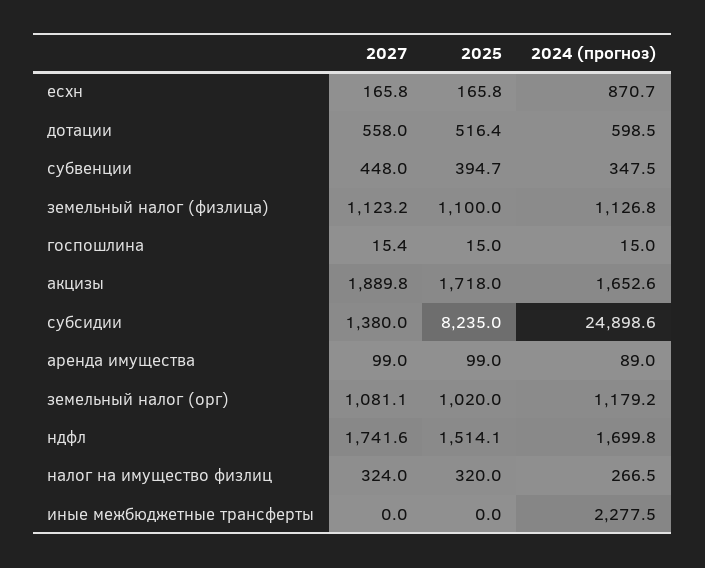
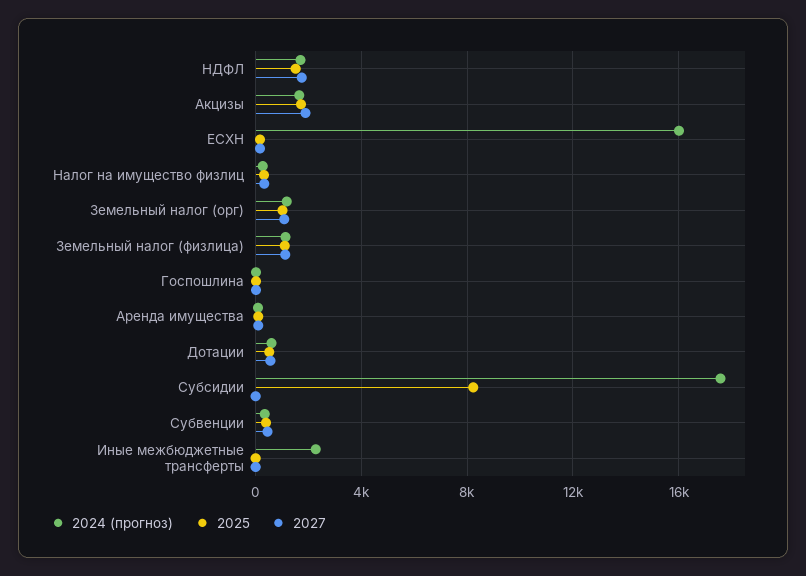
  {
    "2027": {
      "есхн": 165.8,
      "дотации": 558,
      "субвенции": 448,
      "земельный налог (физлица)": 1123.2,
      "госпошлина": 15.4,
      "акцизы": 1889.8,
-     "субсидии": 1380,
+     "субсидии": 0,
      "аренда имущества": 99,
      "земельный налог (орг)": 1081.1,
      "ндфл": 1741.6,
      "налог на имущество физлиц": 324,
      "иные межбюджетные трансферты": 0
    },
    "2025": {
      "есхн": 165.8,
      "дотации": 516.4,
      "субвенции": 394.7,
      "земельный налог (физлица)": 1100,
      "госпошлина": 15,
      "акцизы": 1718,
      "субсидии": 8235,
      "аренда имущества": 99,
      "земельный налог (орг)": 1020,
      "ндфл": 1514.1,
      "налог на имущество физлиц": 320,
      "иные межбюджетные трансферты": 0
    },
    "2024 (прогноз)": {
-     "есхн": 870.7,
+     "есхн": 16000,
      "дотации": 598.5,
      "субвенции": 347.5,
      "земельный налог (физлица)": 1126.8,
      "госпошлина": 15,
      "акцизы": 1652.6,
-     "субсидии": 24898.6,
+     "субсидии": 17500,
      "аренда имущества": 89,
      "земельный налог (орг)": 1179.2,
      "ндфл": 1699.8,
      "налог на имущество физлиц": 266.5,
      "иные межбюджетные трансферты": 2277.5
    }
  }

